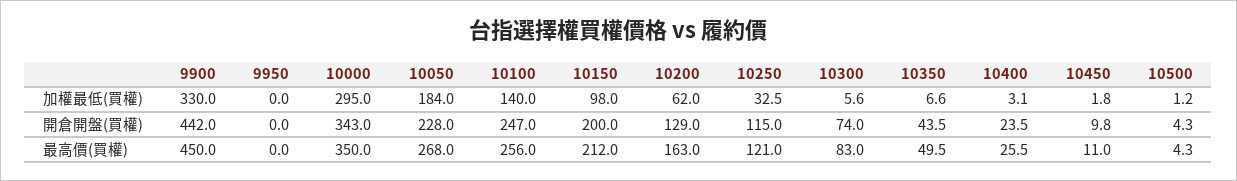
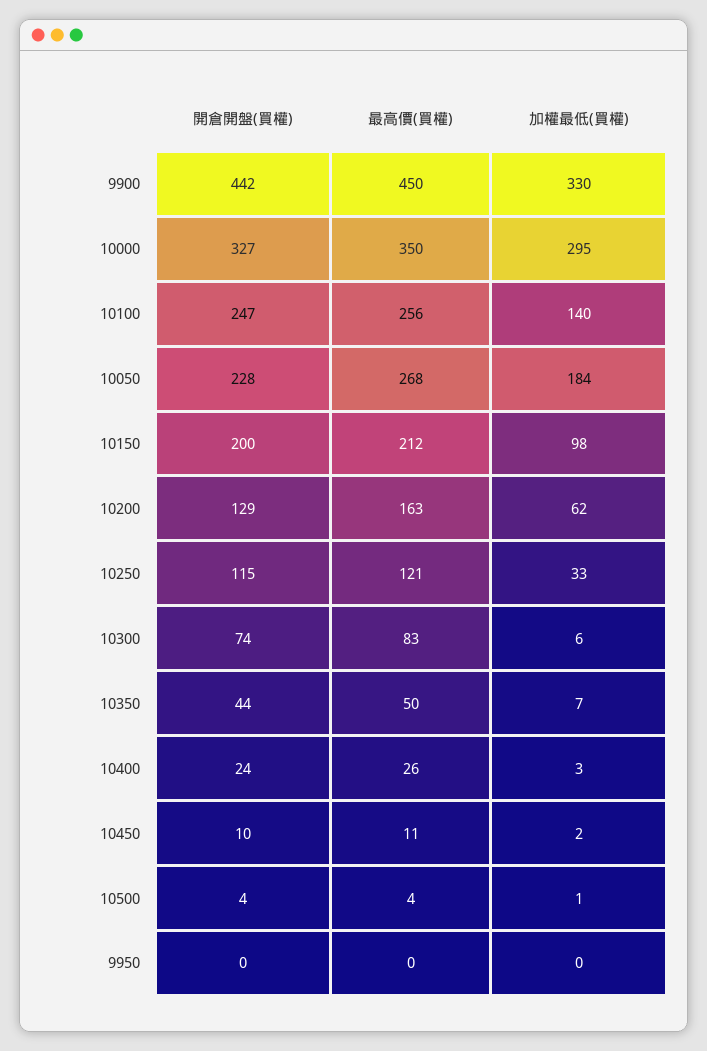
  {
    "9900": {
      "加權最低(買權)": 330,
      "開倉開盤(買權)": 442,
      "最高價(買權)": 450
    },
    "9950": {
      "加權最低(買權)": 0,
      "開倉開盤(買權)": 0,
      "最高價(買權)": 0
    },
    "10000": {
      "加權最低(買權)": 295,
-     "開倉開盤(買權)": 343,
+     "開倉開盤(買權)": 327,
      "最高價(買權)": 350
    },
    "10050": {
      "加權最低(買權)": 184,
      "開倉開盤(買權)": 228,
      "最高價(買權)": 268
    },
    "10100": {
      "加權最低(買權)": 140,
      "開倉開盤(買權)": 247,
      "最高價(買權)": 256
    },
    "10150": {
      "加權最低(買權)": 98,
      "開倉開盤(買權)": 200,
      "最高價(買權)": 212
    },
    "10200": {
      "加權最低(買權)": 62,
      "開倉開盤(買權)": 129,
      "最高價(買權)": 163
    },
    "10250": {
      "加權最低(買權)": 32.5,
      "開倉開盤(買權)": 115,
      "最高價(買權)": 121
    },
    "10300": {
      "加權最低(買權)": 5.6,
      "開倉開盤(買權)": 74,
      "最高價(買權)": 83
    },
    "10350": {
      "加權最低(買權)": 6.6,
      "開倉開盤(買權)": 43.5,
      "最高價(買權)": 49.5
    },
    "10400": {
      "加權最低(買權)": 3.1,
      "開倉開盤(買權)": 23.5,
      "最高價(買權)": 25.5
    },
    "10450": {
      "加權最低(買權)": 1.8,
      "開倉開盤(買權)": 9.8,
      "最高價(買權)": 11
    },
    "10500": {
      "加權最低(買權)": 1.2,
      "開倉開盤(買權)": 4.3,
      "最高價(買權)": 4.3
    }
  }

